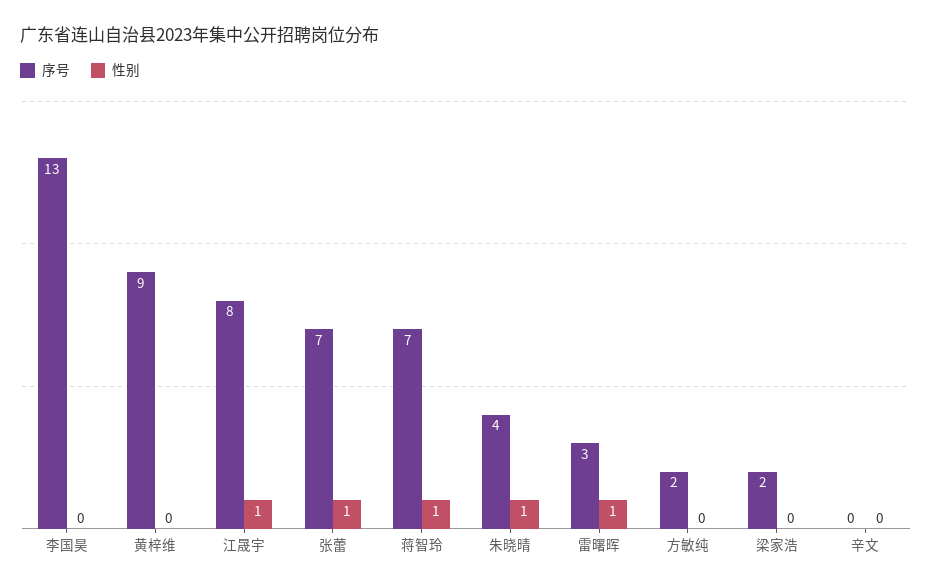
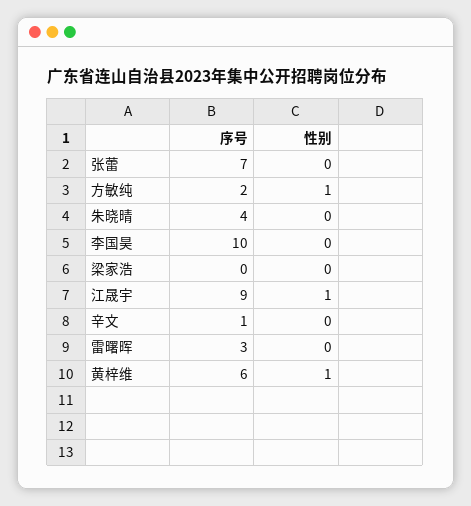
  {
    "序号": {
-     "李国昊": 13,
+     "李国昊": 10,
-     "黄梓维": 9,
+     "黄梓维": 6,
-     "江晟宇": 8,
+     "江晟宇": 9,
      "张蕾": 7,
-     "蒋智玲": 7,
      "朱晓晴": 4,
      "雷曙晖": 3,
      "方敏纯": 2,
-     "梁家浩": 2,
+     "梁家浩": 0,
-     "辛文": 0
+     "辛文": 1
    },
    "性别": {
      "李国昊": 0,
-     "黄梓维": 0,
+     "黄梓维": 1,
      "江晟宇": 1,
-     "张蕾": 1,
+     "张蕾": 0,
-     "蒋智玲": 1,
-     "朱晓晴": 1,
+     "朱晓晴": 0,
-     "雷曙晖": 1,
+     "雷曙晖": 0,
-     "方敏纯": 0,
+     "方敏纯": 1,
      "梁家浩": 0,
      "辛文": 0
    }
  }

